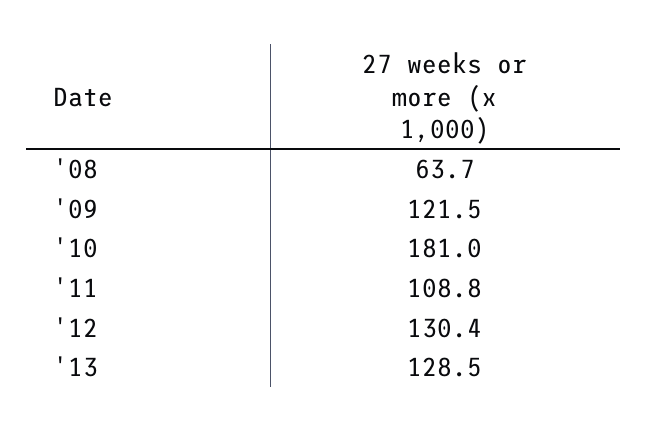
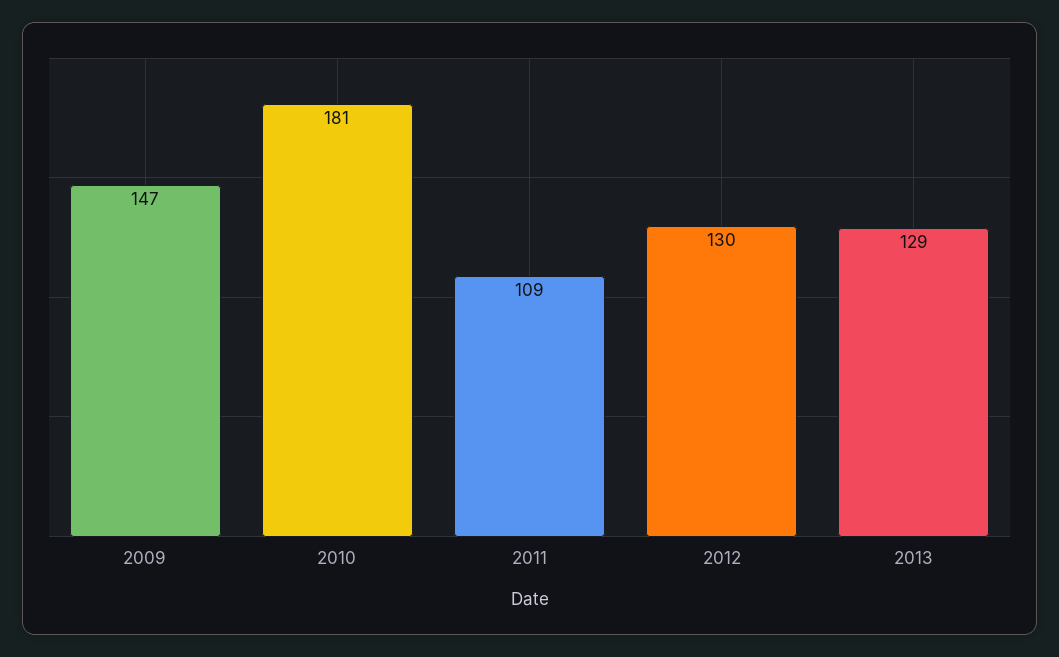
  {
-   "'08": 63.7,
-   "'09": 121.5,
+   "'09": 147,
    "'10": 181,
    "'11": 108.8,
    "'12": 130.4,
    "'13": 128.5
  }

